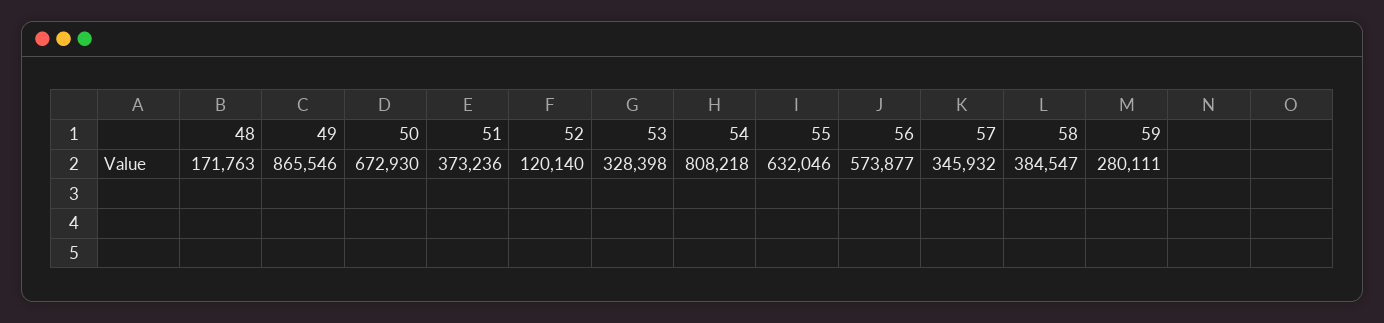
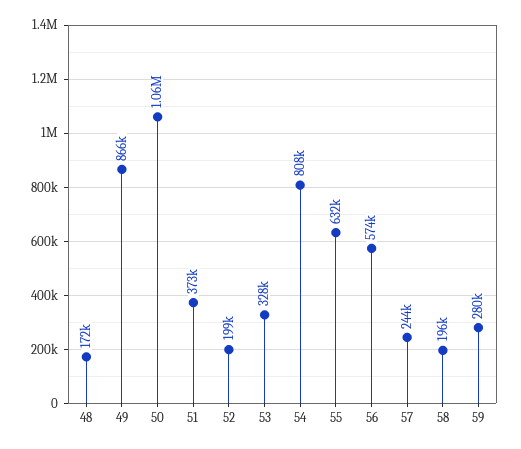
  {
    "48": 171763,
    "49": 865546,
-   "50": 672930,
+   "50": 1060000,
    "51": 373236,
-   "52": 120140,
+   "52": 199000,
    "53": 328398,
    "54": 808218,
    "55": 632046,
    "56": 573877,
-   "57": 345932,
+   "57": 244000,
-   "58": 384547,
+   "58": 196000,
    "59": 280111
  }

